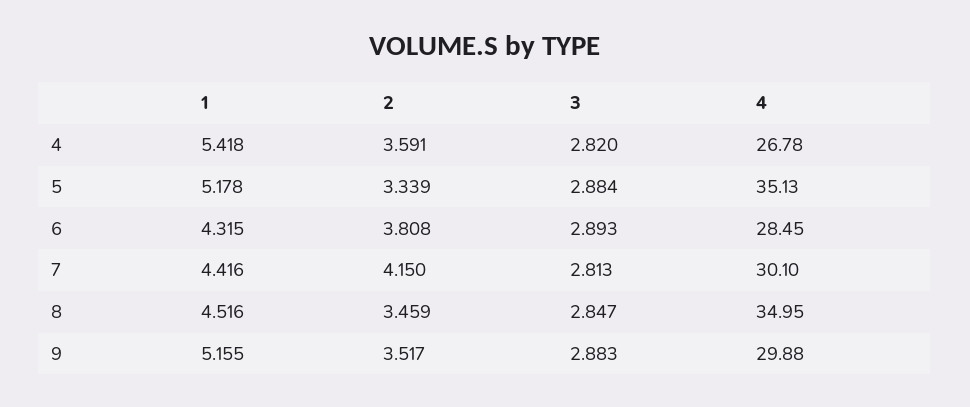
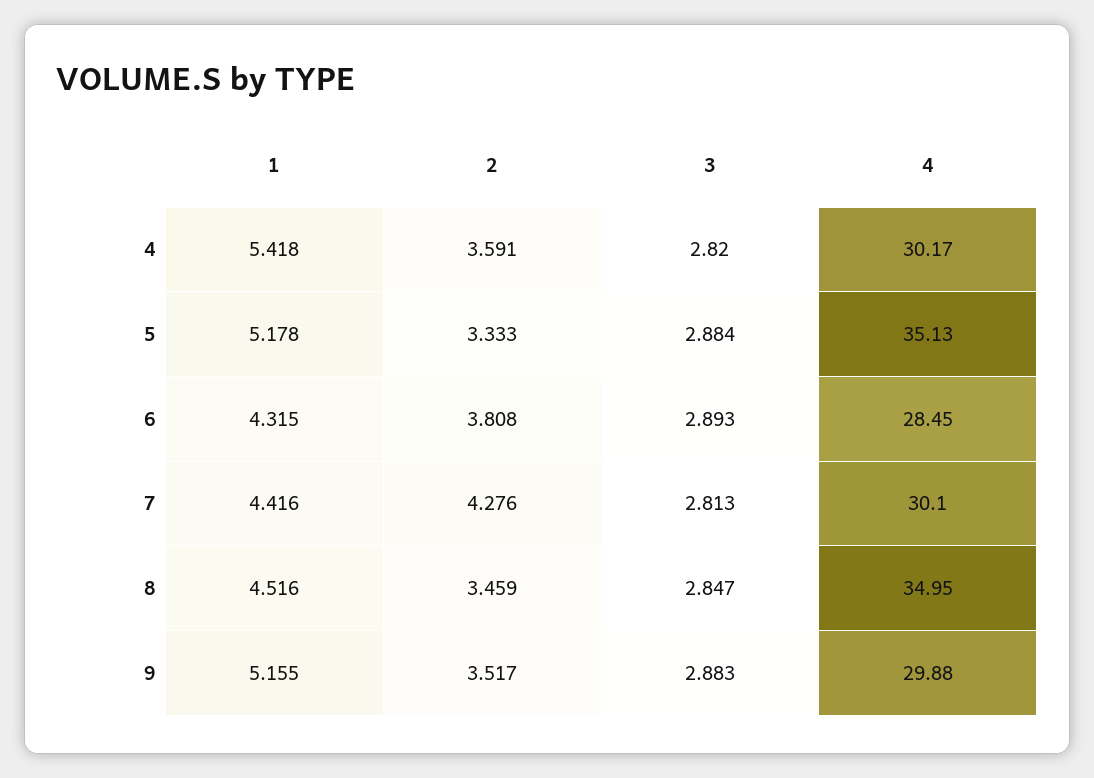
  {
    "1": {
      "4": 5.418,
      "5": 5.178,
      "6": 4.315,
      "7": 4.416,
      "8": 4.516,
      "9": 5.155
    },
    "2": {
      "4": 3.591,
-     "5": 3.339,
+     "5": 3.333,
      "6": 3.808,
-     "7": 4.15,
+     "7": 4.276,
      "8": 3.459,
      "9": 3.517
    },
    "3": {
      "4": 2.82,
      "5": 2.884,
      "6": 2.893,
      "7": 2.813,
      "8": 2.847,
      "9": 2.883
    },
    "4": {
-     "4": 26.78,
+     "4": 30.17,
      "5": 35.13,
      "6": 28.45,
      "7": 30.1,
      "8": 34.95,
      "9": 29.88
    }
  }

